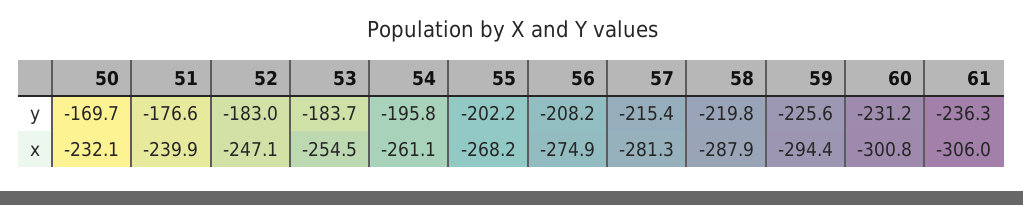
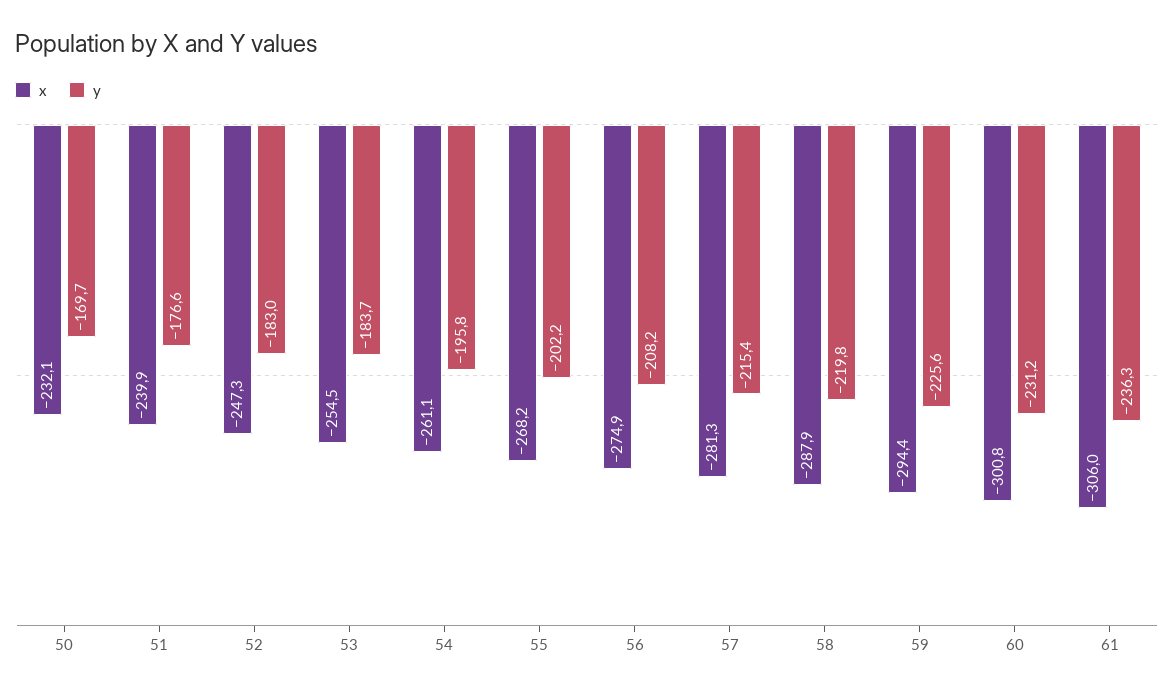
  {
    "y": {
      "50": -169.7,
      "51": -176.6,
      "52": -183,
      "53": -183.7,
      "54": -195.8,
      "55": -202.2,
      "56": -208.2,
      "57": -215.4,
      "58": -219.8,
      "59": -225.6,
      "60": -231.2,
      "61": -236.3
    },
    "x": {
      "50": -232.1,
      "51": -239.9,
-     "52": -247.1,
+     "52": -247.3,
      "53": -254.5,
      "54": -261.1,
      "55": -268.2,
      "56": -274.9,
      "57": -281.3,
      "58": -287.9,
      "59": -294.4,
      "60": -300.8,
      "61": -306
    }
  }

